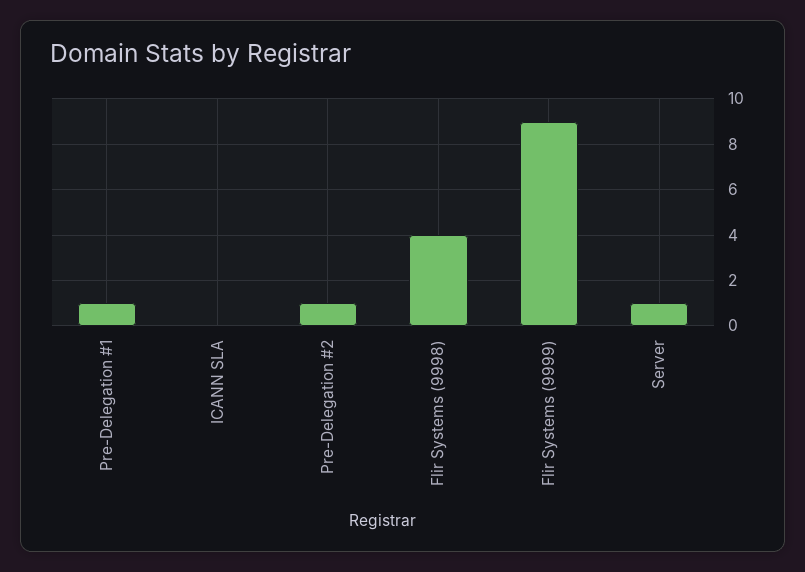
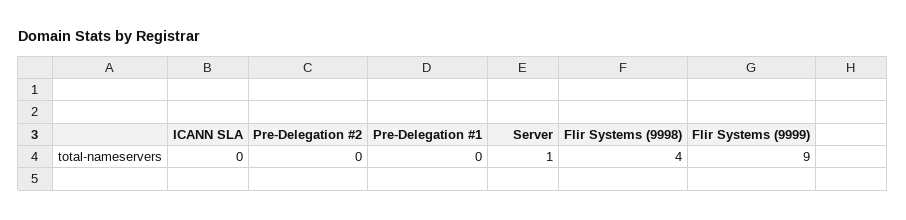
  {
-   "Pre-Delegation #1": 1,
+   "Pre-Delegation #1": 0,
    "ICANN SLA": 0,
-   "Pre-Delegation #2": 1,
+   "Pre-Delegation #2": 0,
    "Flir Systems (9998)": 4,
    "Flir Systems (9999)": 9,
    "Server": 1
  }

